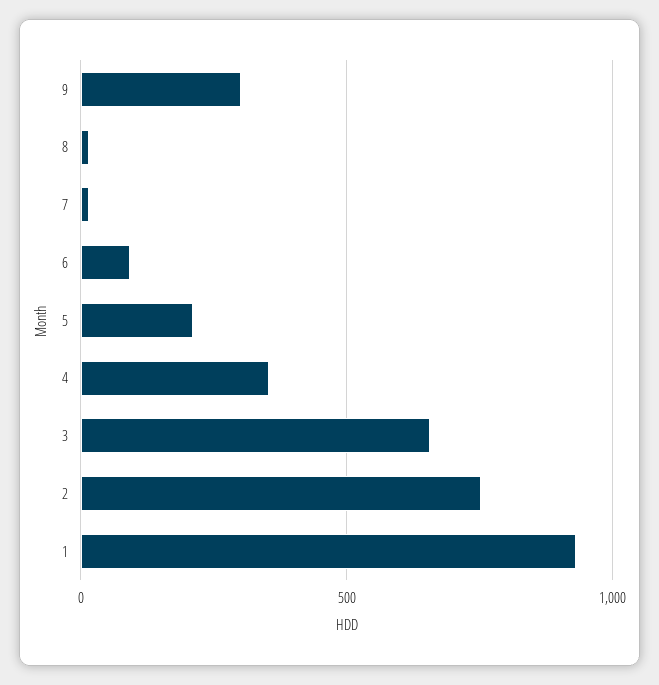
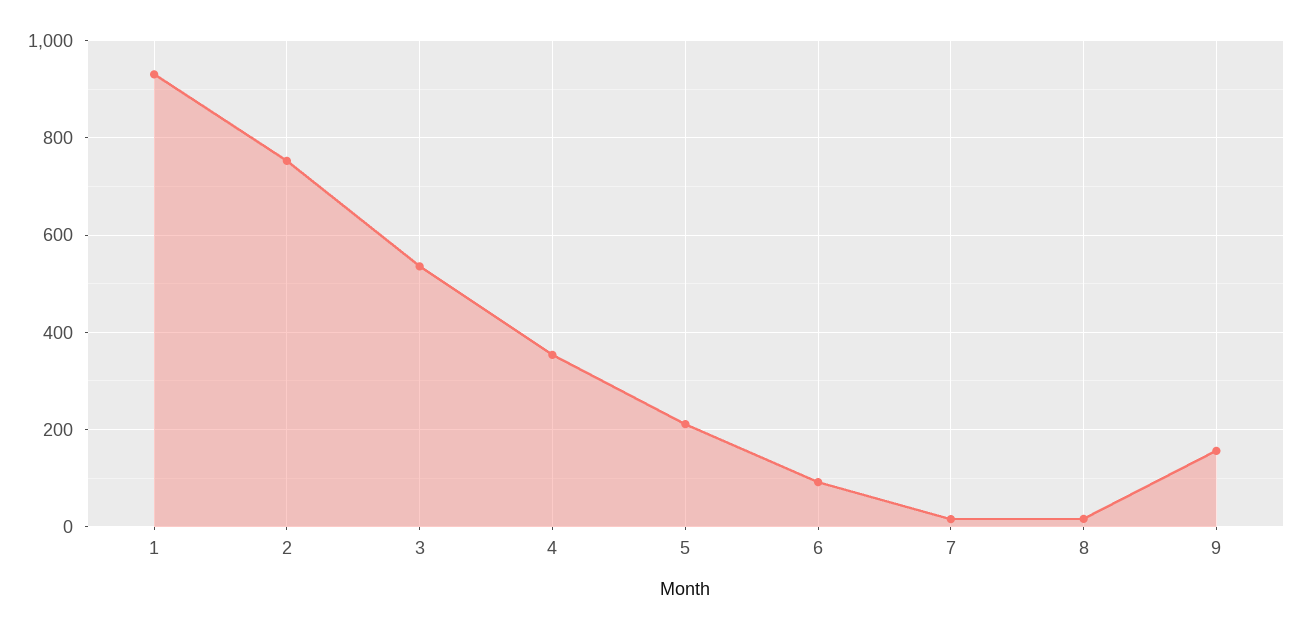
  {
-   "9": 300,
+   "9": 160,
    "8": 20,
    "7": 20,
    "6": 100,
    "5": 220,
    "4": 360,
-   "3": 650,
+   "3": 540,
    "2": 760,
    "1": 940
  }

